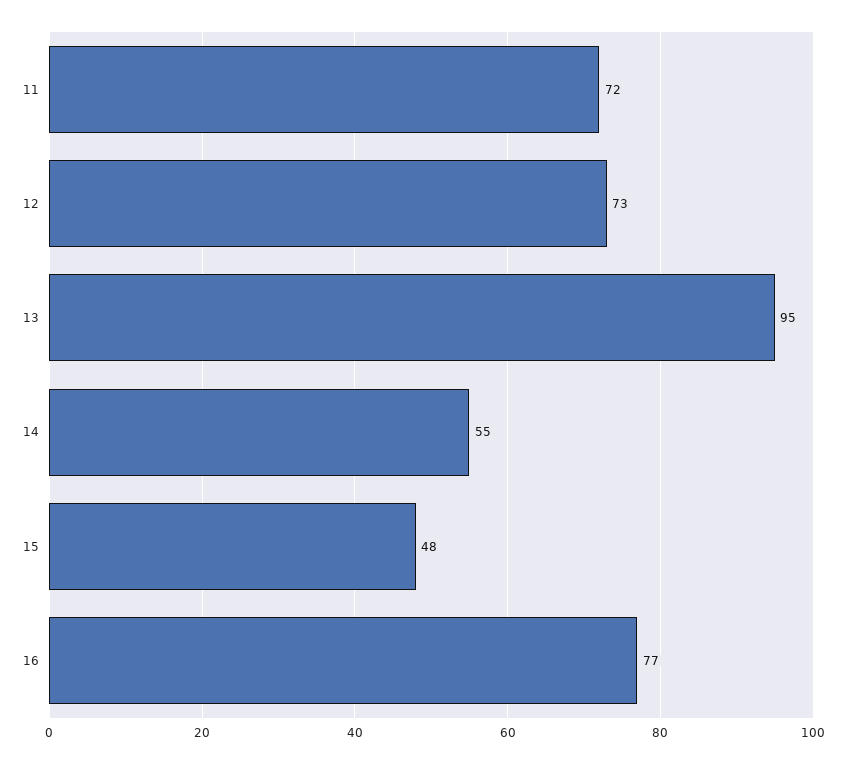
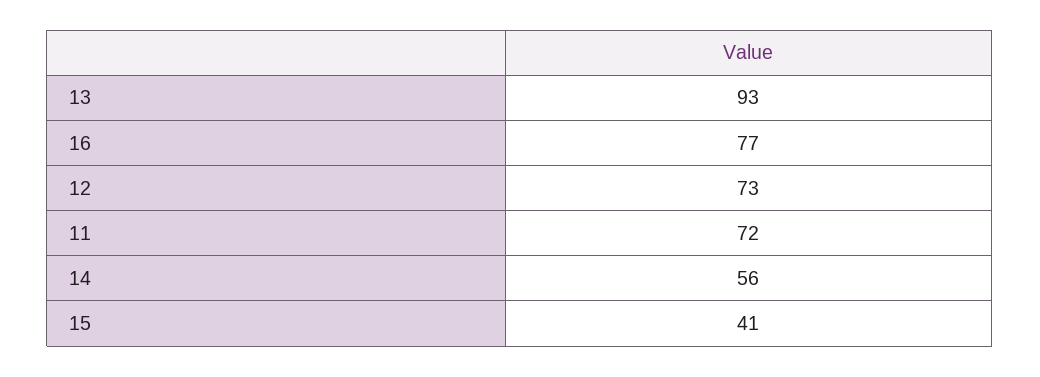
  {
    "11": 72,
    "12": 73,
-   "13": 95,
+   "13": 93,
-   "14": 55,
+   "14": 56,
-   "15": 48,
+   "15": 41,
    "16": 77
  }

